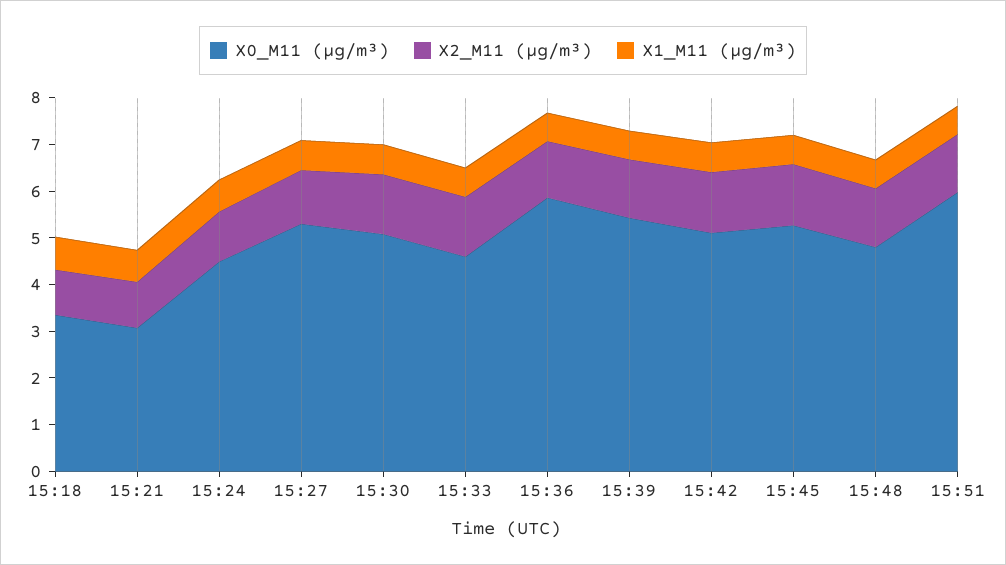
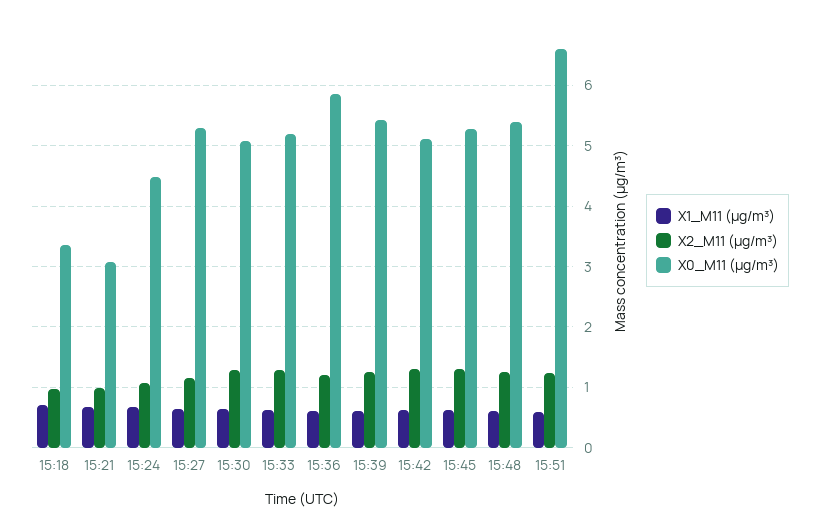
  {
    "X0_M11 (μg/m³)": {
      "15:18": 3.4,
      "15:21": 3.1,
      "15:24": 4.5,
      "15:27": 5.3,
      "15:30": 5.1,
-     "15:33": 4.6,
+     "15:33": 5.2,
      "15:36": 5.9,
      "15:39": 5.4,
      "15:42": 5.1,
      "15:45": 5.3,
-     "15:48": 4.8,
+     "15:48": 5.4,
-     "15:51": 6
+     "15:51": 6.6
    },
    "X2_M11 (μg/m³)": {
      "15:18": 1,
      "15:21": 1,
      "15:24": 1.1,
      "15:27": 1.2,
      "15:30": 1.3,
      "15:33": 1.3,
      "15:36": 1.2,
      "15:39": 1.3,
      "15:42": 1.3,
      "15:45": 1.3,
      "15:48": 1.3,
      "15:51": 1.2
    },
    "X1_M11 (μg/m³)": {
      "15:18": 0.7,
      "15:21": 0.7,
      "15:24": 0.7,
      "15:27": 0.6,
      "15:30": 0.6,
      "15:33": 0.6,
      "15:36": 0.6,
      "15:39": 0.6,
      "15:42": 0.6,
      "15:45": 0.6,
      "15:48": 0.6,
      "15:51": 0.6
    }
  }

